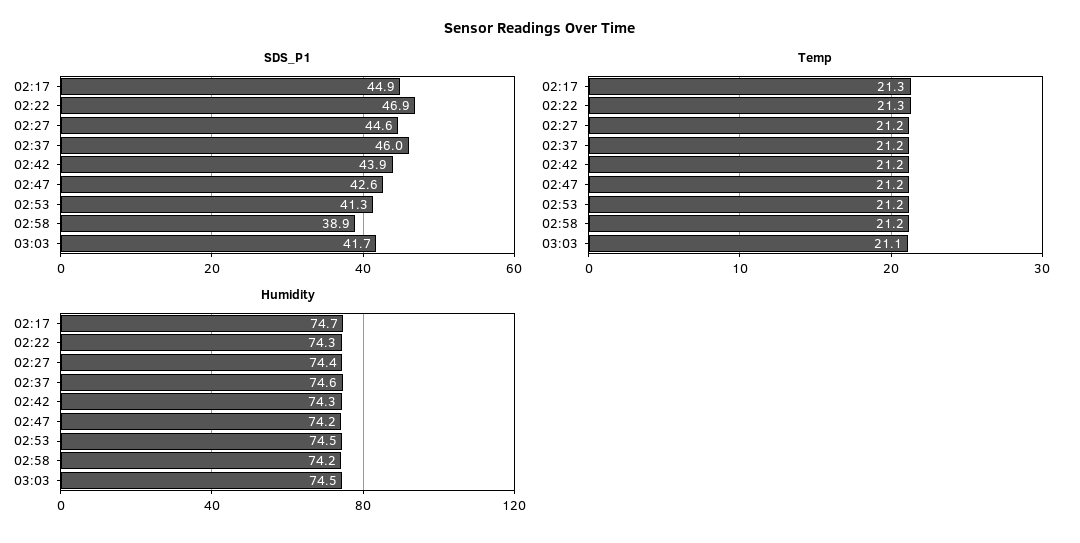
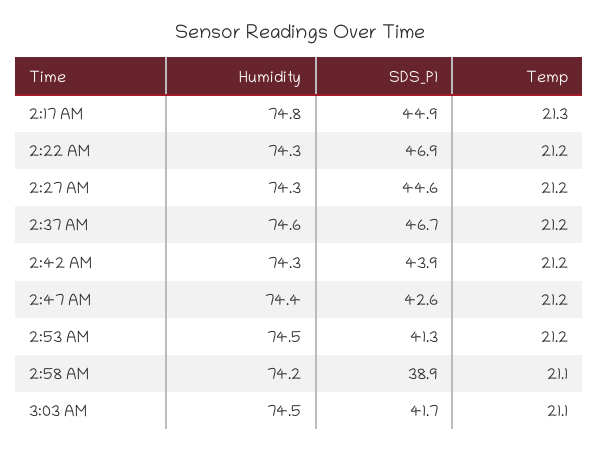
  {
    "SDS_P1": {
      "02:17": 44.9,
      "02:22": 46.9,
      "02:27": 44.6,
-     "02:37": 46,
+     "02:37": 46.7,
      "02:42": 43.9,
      "02:47": 42.6,
      "02:53": 41.3,
      "02:58": 38.9,
      "03:03": 41.7
    },
    "Temp": {
      "02:17": 21.3,
-     "02:22": 21.3,
+     "02:22": 21.2,
      "02:27": 21.2,
      "02:37": 21.2,
      "02:42": 21.2,
      "02:47": 21.2,
      "02:53": 21.2,
-     "02:58": 21.2,
+     "02:58": 21.1,
      "03:03": 21.1
    },
    "Humidity": {
-     "02:17": 74.7,
+     "02:17": 74.8,
      "02:22": 74.3,
-     "02:27": 74.4,
+     "02:27": 74.3,
      "02:37": 74.6,
      "02:42": 74.3,
-     "02:47": 74.2,
+     "02:47": 74.4,
      "02:53": 74.5,
      "02:58": 74.2,
      "03:03": 74.5
    }
  }

